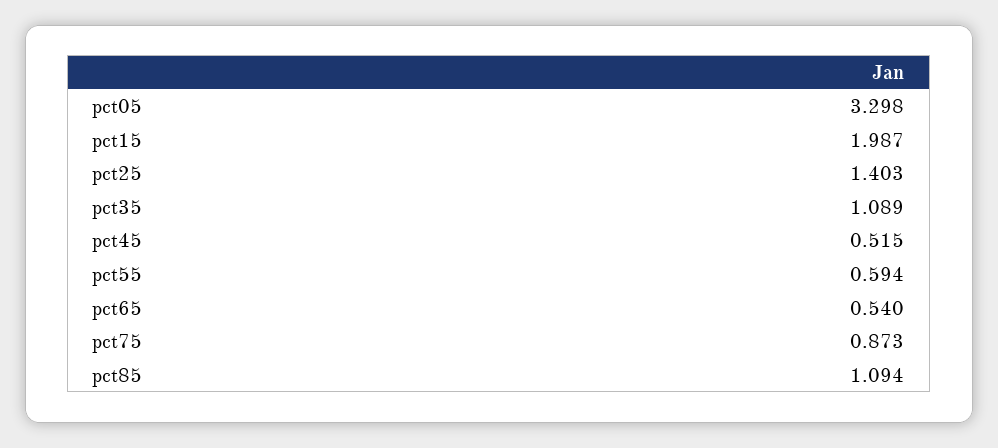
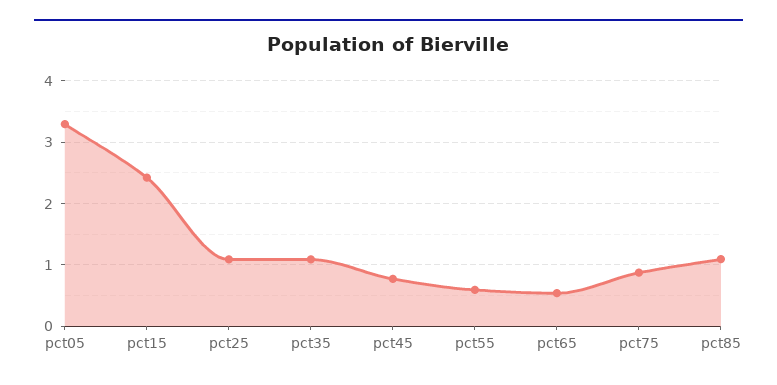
  {
    "pct05": 3.298,
-   "pct15": 1.987,
+   "pct15": 2.4,
-   "pct25": 1.403,
+   "pct25": 1.1,
    "pct35": 1.089,
-   "pct45": 0.515,
+   "pct45": 0.8,
    "pct55": 0.594,
    "pct65": 0.54,
    "pct75": 0.873,
    "pct85": 1.094
  }

